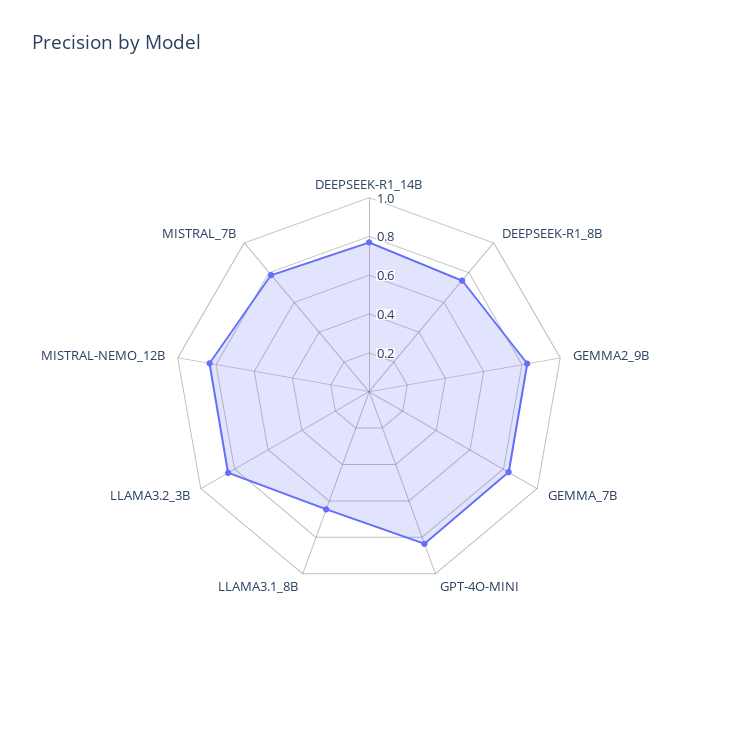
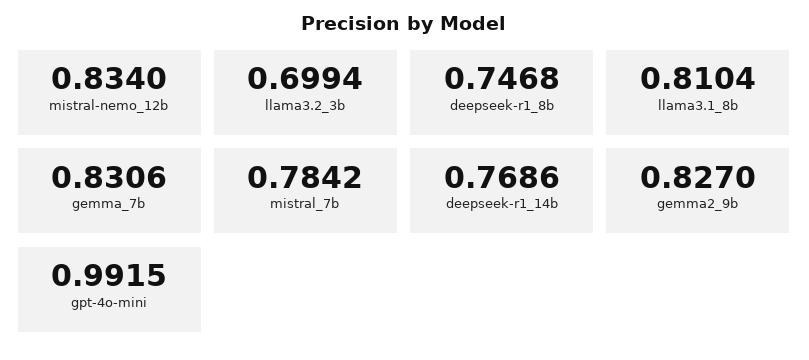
  {
    "DEEPSEEK-R1_14B": 0.7686,
    "DEEPSEEK-R1_8B": 0.7468,
    "GEMMA2_9B": 0.827,
    "GEMMA_7B": 0.8306,
-   "GPT-4O-MINI": 0.85,
+   "GPT-4O-MINI": 0.9915,
-   "LLAMA3.1_8B": 0.65,
+   "LLAMA3.1_8B": 0.8104,
-   "LLAMA3.2_3B": 0.85,
+   "LLAMA3.2_3B": 0.6994,
    "MISTRAL-NEMO_12B": 0.834,
    "MISTRAL_7B": 0.7842
  }

